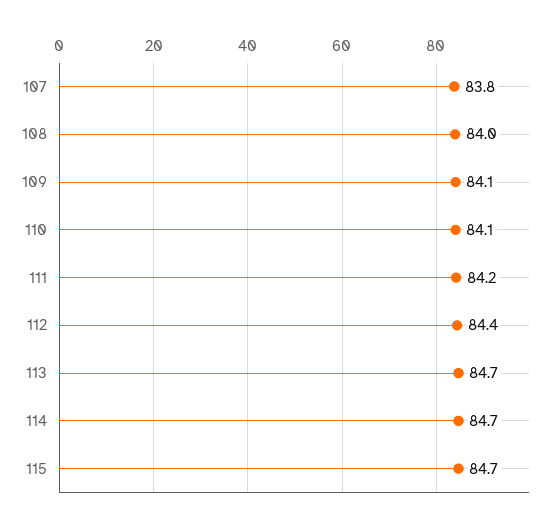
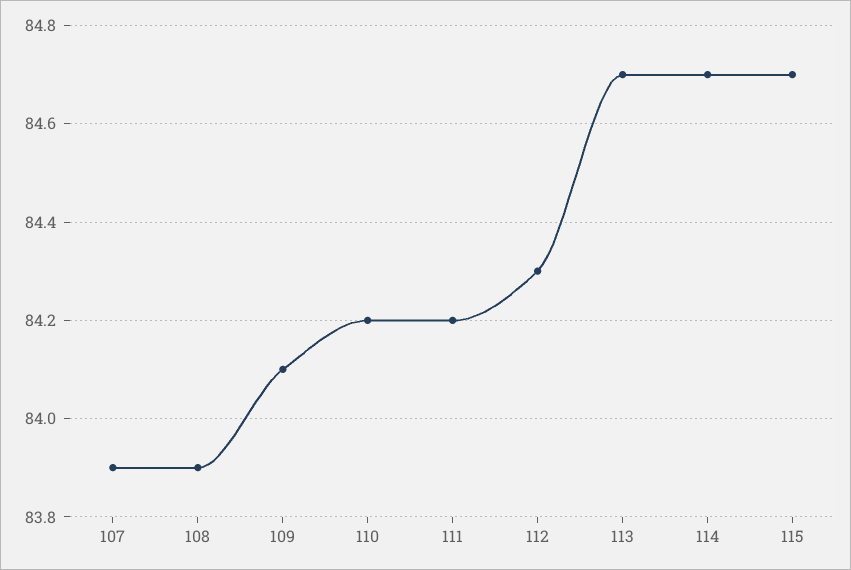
  {
-   "107": 83.8,
+   "107": 83.9,
-   "108": 84,
+   "108": 83.9,
    "109": 84.1,
-   "110": 84.1,
+   "110": 84.2,
    "111": 84.2,
-   "112": 84.4,
+   "112": 84.3,
    "113": 84.7,
    "114": 84.7,
    "115": 84.7
  }

